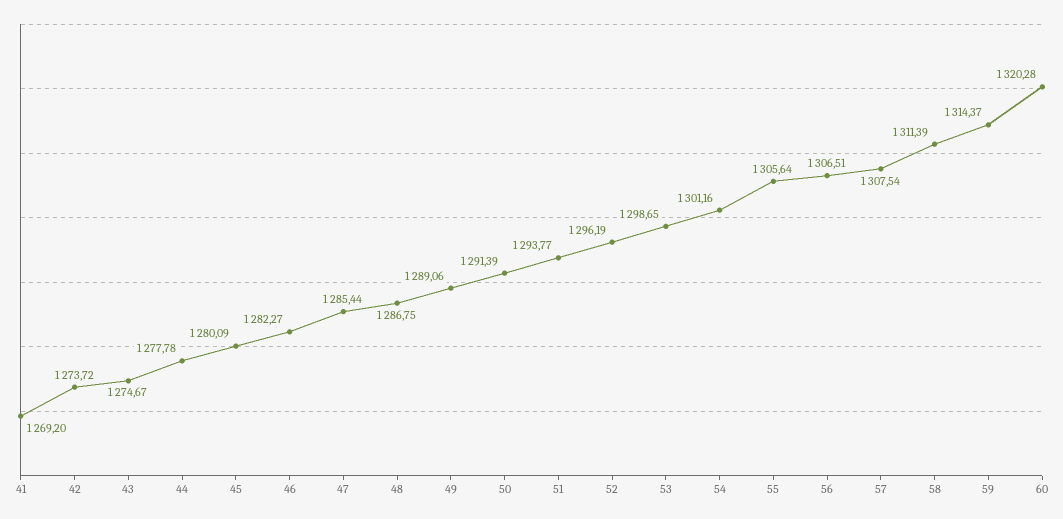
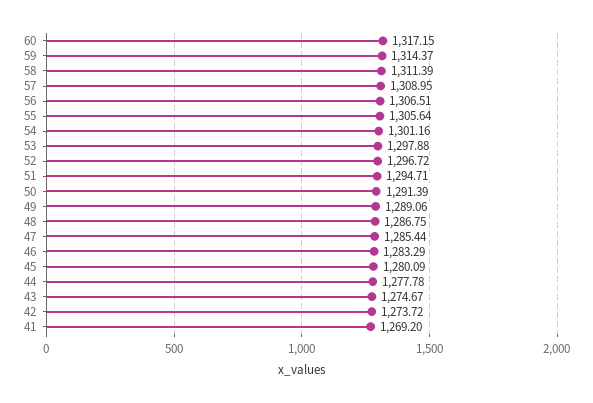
  {
    "41": 1269.2,
    "42": 1273.72,
    "43": 1274.67,
    "44": 1277.78,
    "45": 1280.09,
-   "46": 1282.27,
+   "46": 1283.29,
    "47": 1285.44,
    "48": 1286.75,
    "49": 1289.06,
    "50": 1291.39,
-   "51": 1293.77,
+   "51": 1294.71,
-   "52": 1296.19,
+   "52": 1296.72,
-   "53": 1298.65,
+   "53": 1297.88,
    "54": 1301.16,
    "55": 1305.64,
    "56": 1306.51,
-   "57": 1307.54,
+   "57": 1308.95,
    "58": 1311.39,
    "59": 1314.37,
-   "60": 1320.28
+   "60": 1317.15
  }

